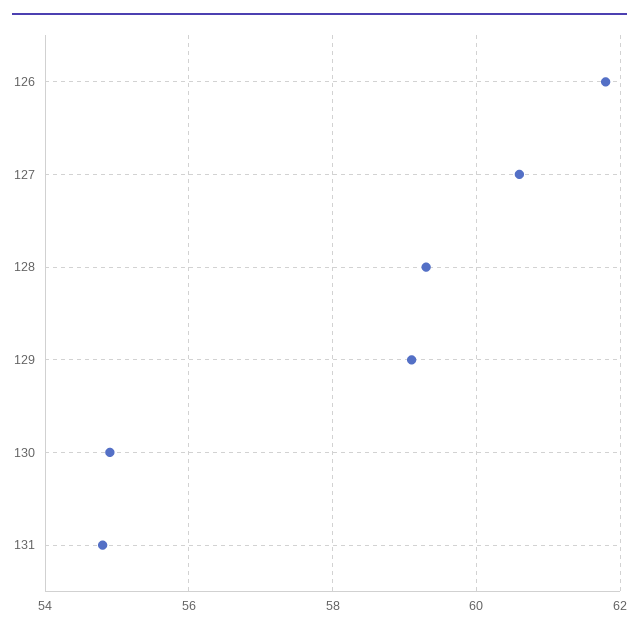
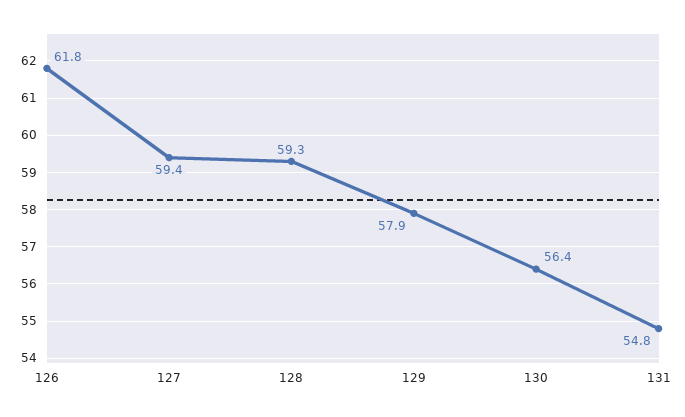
  {
    "126": 61.8,
-   "127": 60.5,
+   "127": 59.4,
    "128": 59.3,
-   "129": 59,
+   "129": 57.9,
-   "130": 55,
+   "130": 56.4,
    "131": 54.8
  }

